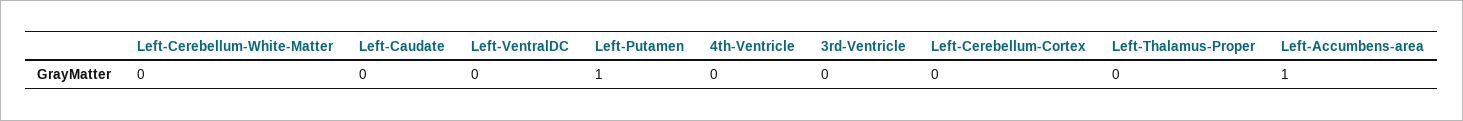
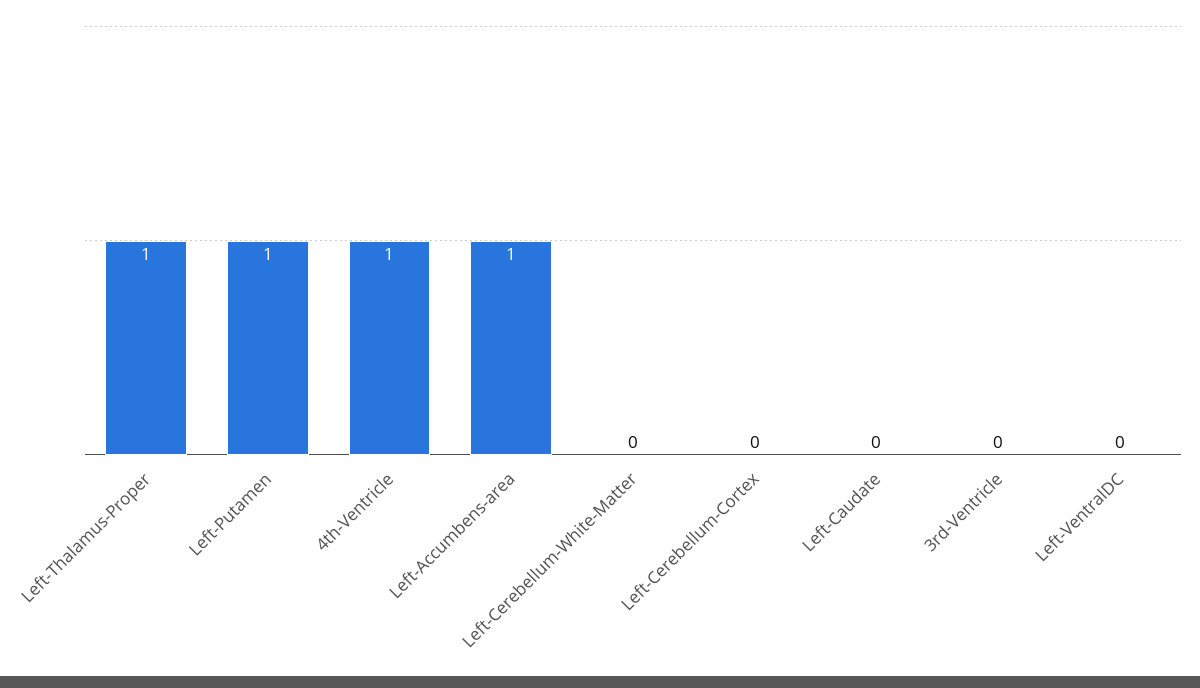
  {
    "Left-Cerebellum-White-Matter": 0,
    "Left-Caudate": 0,
    "Left-VentralDC": 0,
    "Left-Putamen": 1,
-   "4th-Ventricle": 0,
+   "4th-Ventricle": 1,
    "3rd-Ventricle": 0,
    "Left-Cerebellum-Cortex": 0,
-   "Left-Thalamus-Proper": 0,
+   "Left-Thalamus-Proper": 1,
    "Left-Accumbens-area": 1
  }

